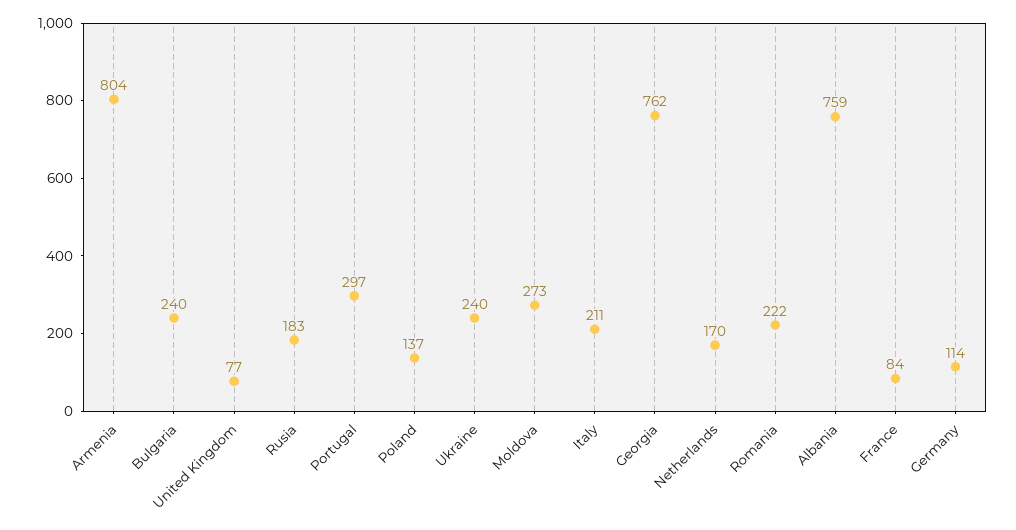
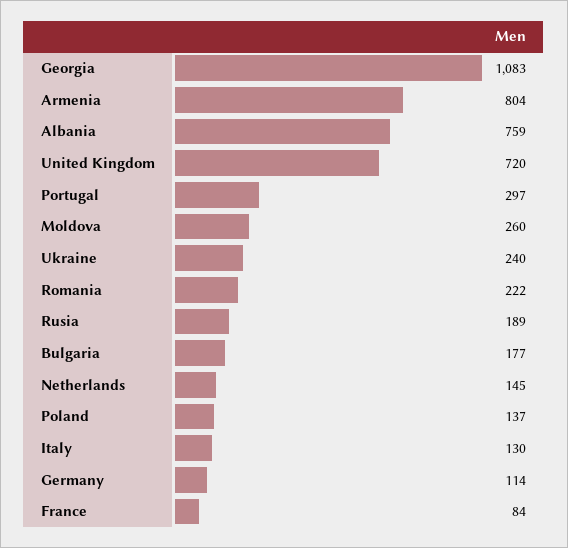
  {
    "Armenia": 804,
-   "Bulgaria": 240,
+   "Bulgaria": 177,
-   "United Kingdom": 77,
+   "United Kingdom": 720,
-   "Rusia": 183,
+   "Rusia": 189,
    "Portugal": 297,
    "Poland": 137,
    "Ukraine": 240,
-   "Moldova": 273,
+   "Moldova": 260,
-   "Italy": 211,
+   "Italy": 130,
-   "Georgia": 762,
+   "Georgia": 1083,
-   "Netherlands": 170,
+   "Netherlands": 145,
    "Romania": 222,
    "Albania": 759,
    "France": 84,
    "Germany": 114
  }

